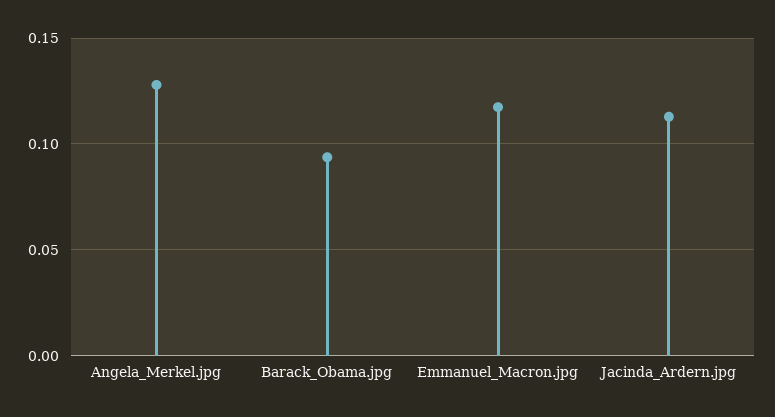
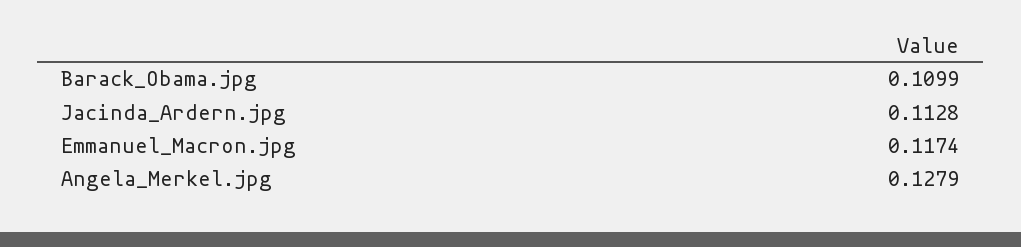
  {
    "Angela_Merkel.jpg": 0.1279,
-   "Barack_Obama.jpg": 0.095,
+   "Barack_Obama.jpg": 0.1099,
    "Emmanuel_Macron.jpg": 0.1174,
    "Jacinda_Ardern.jpg": 0.1128
  }

